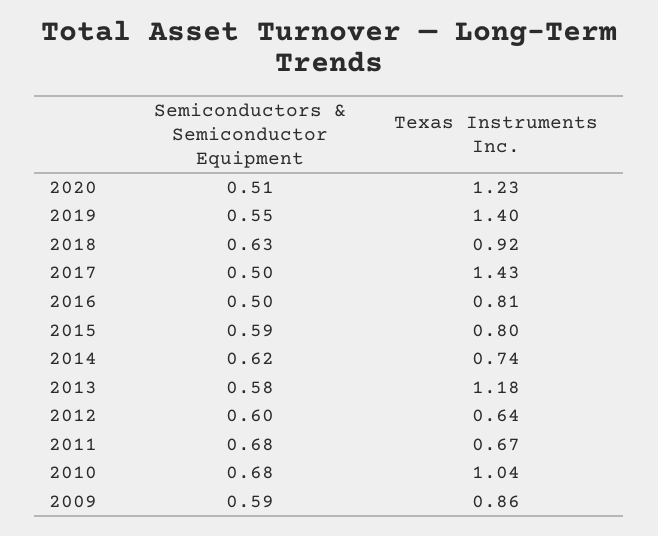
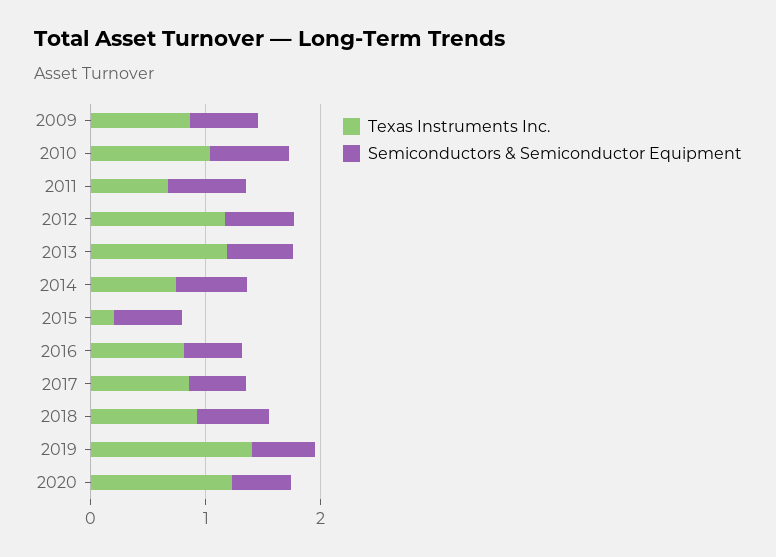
  {
    "Semiconductors & Semiconductor Equipment": {
      "2020": 0.51,
      "2019": 0.55,
      "2018": 0.63,
      "2017": 0.5,
      "2016": 0.5,
      "2015": 0.59,
      "2014": 0.62,
      "2013": 0.58,
      "2012": 0.6,
      "2011": 0.68,
      "2010": 0.68,
      "2009": 0.59
    },
    "Texas Instruments Inc.": {
      "2020": 1.23,
      "2019": 1.4,
      "2018": 0.92,
-     "2017": 1.43,
+     "2017": 0.8,
      "2016": 0.81,
-     "2015": 0.8,
+     "2015": 0.2,
      "2014": 0.74,
      "2013": 1.18,
-     "2012": 0.64,
+     "2012": 1.2,
      "2011": 0.67,
      "2010": 1.04,
      "2009": 0.86
    }
  }

